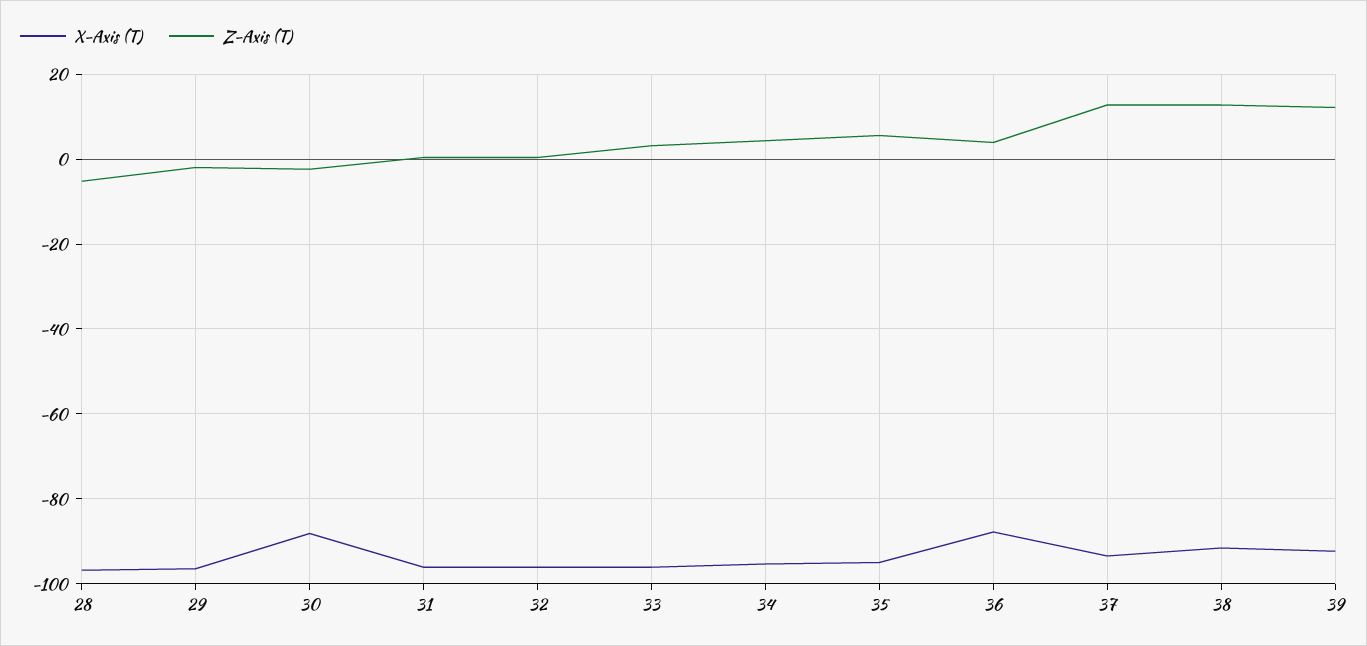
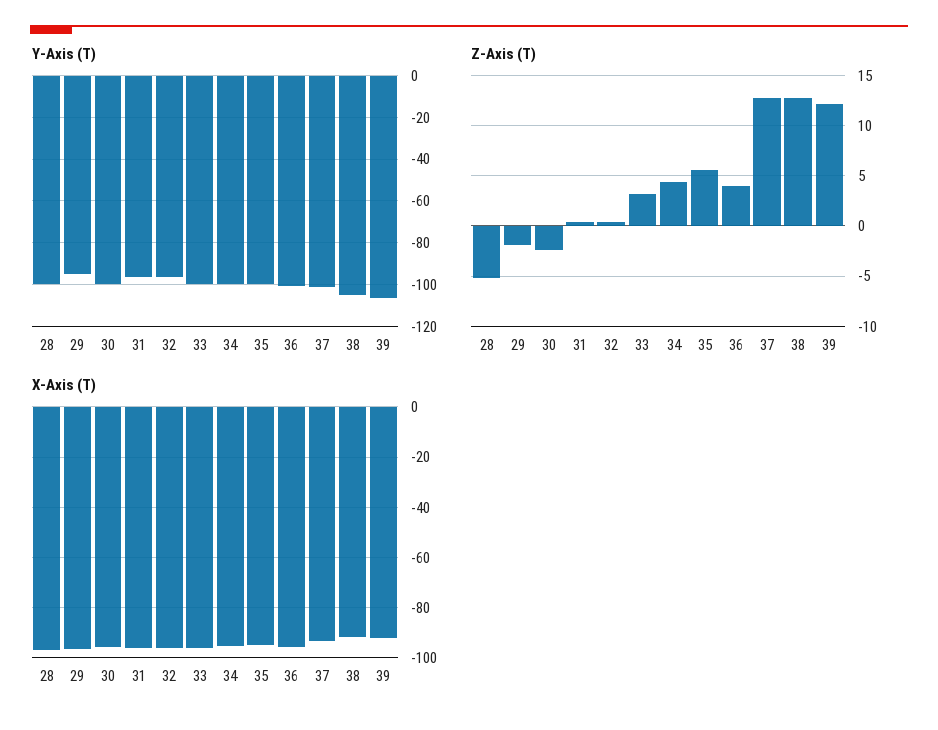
  {
    "X-Axis (T)": {
      "28": -96,
      "29": -96,
-     "30": -88,
+     "30": -95,
      "31": -96,
      "32": -96,
      "33": -96,
      "34": -96,
      "35": -94,
-     "36": -88,
+     "36": -95,
      "37": -94,
      "38": -92,
      "39": -92
    },
    "Z-Axis (T)": {
      "28": -5,
      "29": -2,
      "30": -2,
      "31": 0,
      "32": 0,
      "33": 3,
      "34": 4,
      "35": 6,
      "36": 4,
      "37": 13,
      "38": 13,
      "39": 12
-   }
+   },
+   "Y-Axis (T)": {
+     "28": -100,
+     "29": -95,
+     "30": -100,
+     "31": -95,
+     "32": -95,
+     "33": -100,
+     "34": -100,
+     "35": -100,
+     "36": -100,
+     "37": -100,
+     "38": -105,
+     "39": -105
+   }
  }

